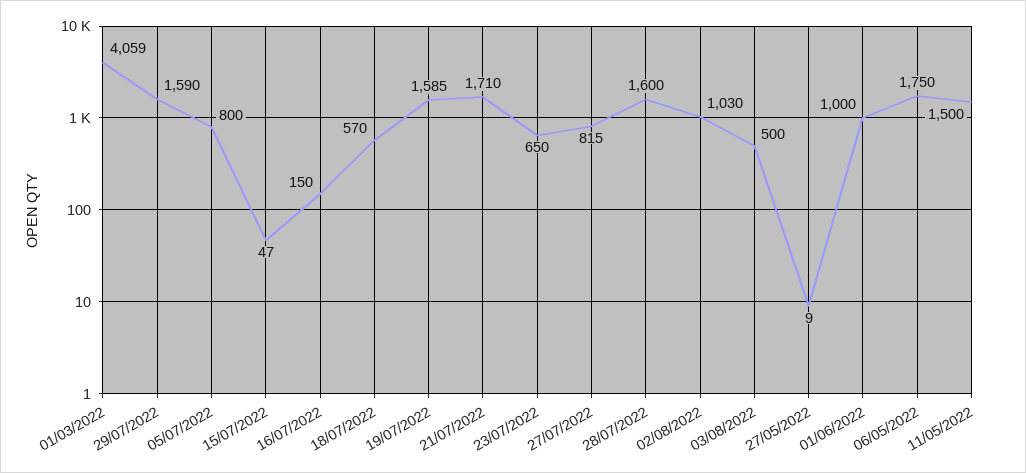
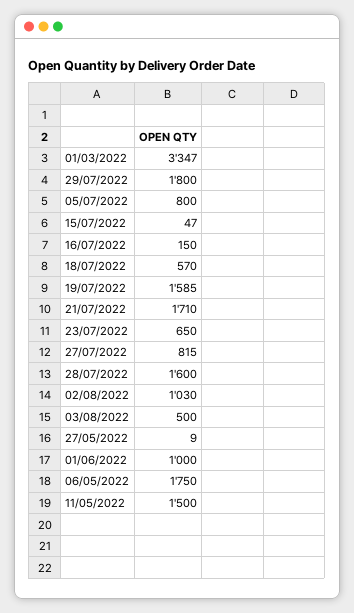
  {
-   "01/03/2022": 4059,
+   "01/03/2022": 3347,
-   "29/07/2022": 1590,
+   "29/07/2022": 1800,
    "05/07/2022": 800,
    "15/07/2022": 47,
    "16/07/2022": 150,
    "18/07/2022": 570,
    "19/07/2022": 1585,
    "21/07/2022": 1710,
    "23/07/2022": 650,
    "27/07/2022": 815,
    "28/07/2022": 1600,
    "02/08/2022": 1030,
    "03/08/2022": 500,
    "27/05/2022": 9,
    "01/06/2022": 1000,
    "06/05/2022": 1750,
    "11/05/2022": 1500
  }

